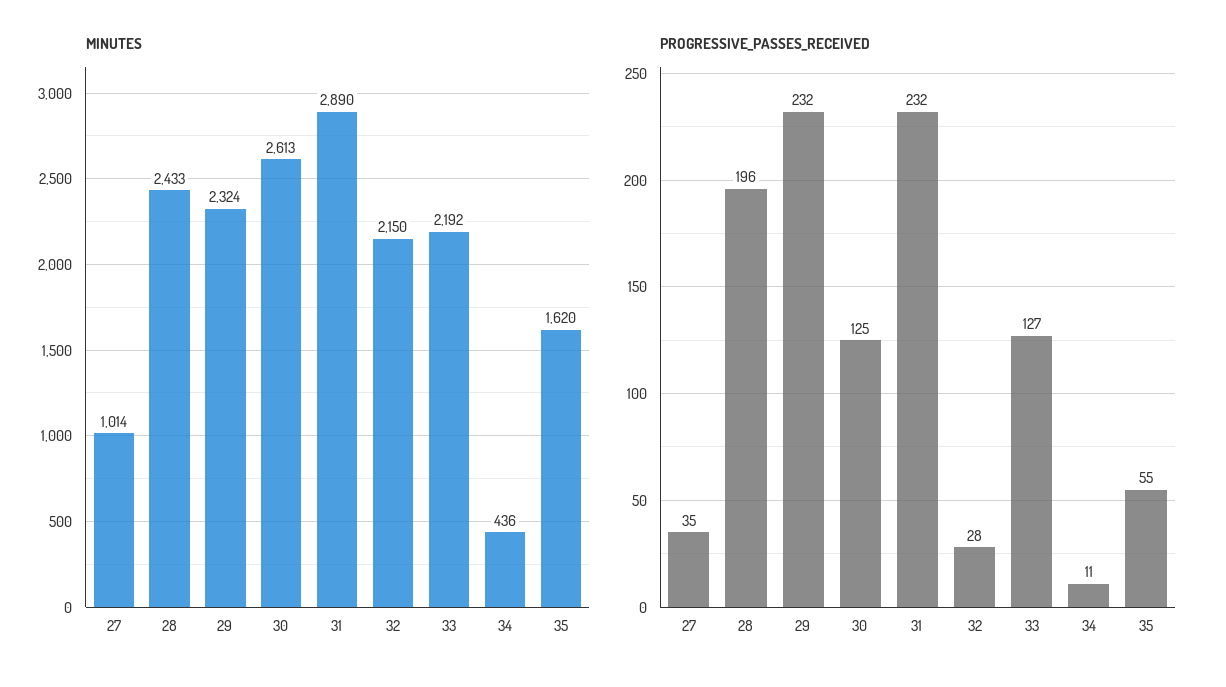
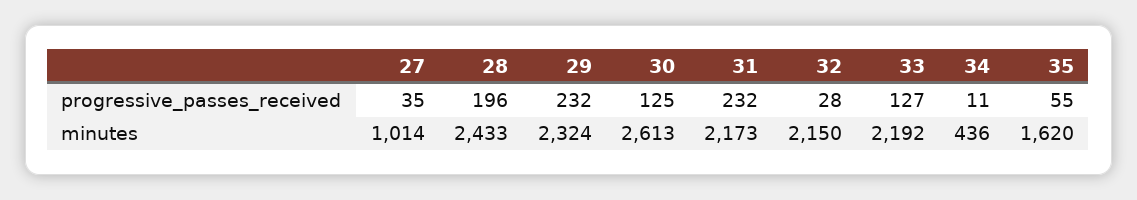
  {
    "MINUTES": {
      "27": 1014,
      "28": 2433,
      "29": 2324,
      "30": 2613,
-     "31": 2890,
+     "31": 2173,
      "32": 2150,
      "33": 2192,
      "34": 436,
      "35": 1620
    },
    "PROGRESSIVE_PASSES_RECEIVED": {
      "27": 35,
      "28": 196,
      "29": 232,
      "30": 125,
      "31": 232,
      "32": 28,
      "33": 127,
      "34": 11,
      "35": 55
    }
  }

